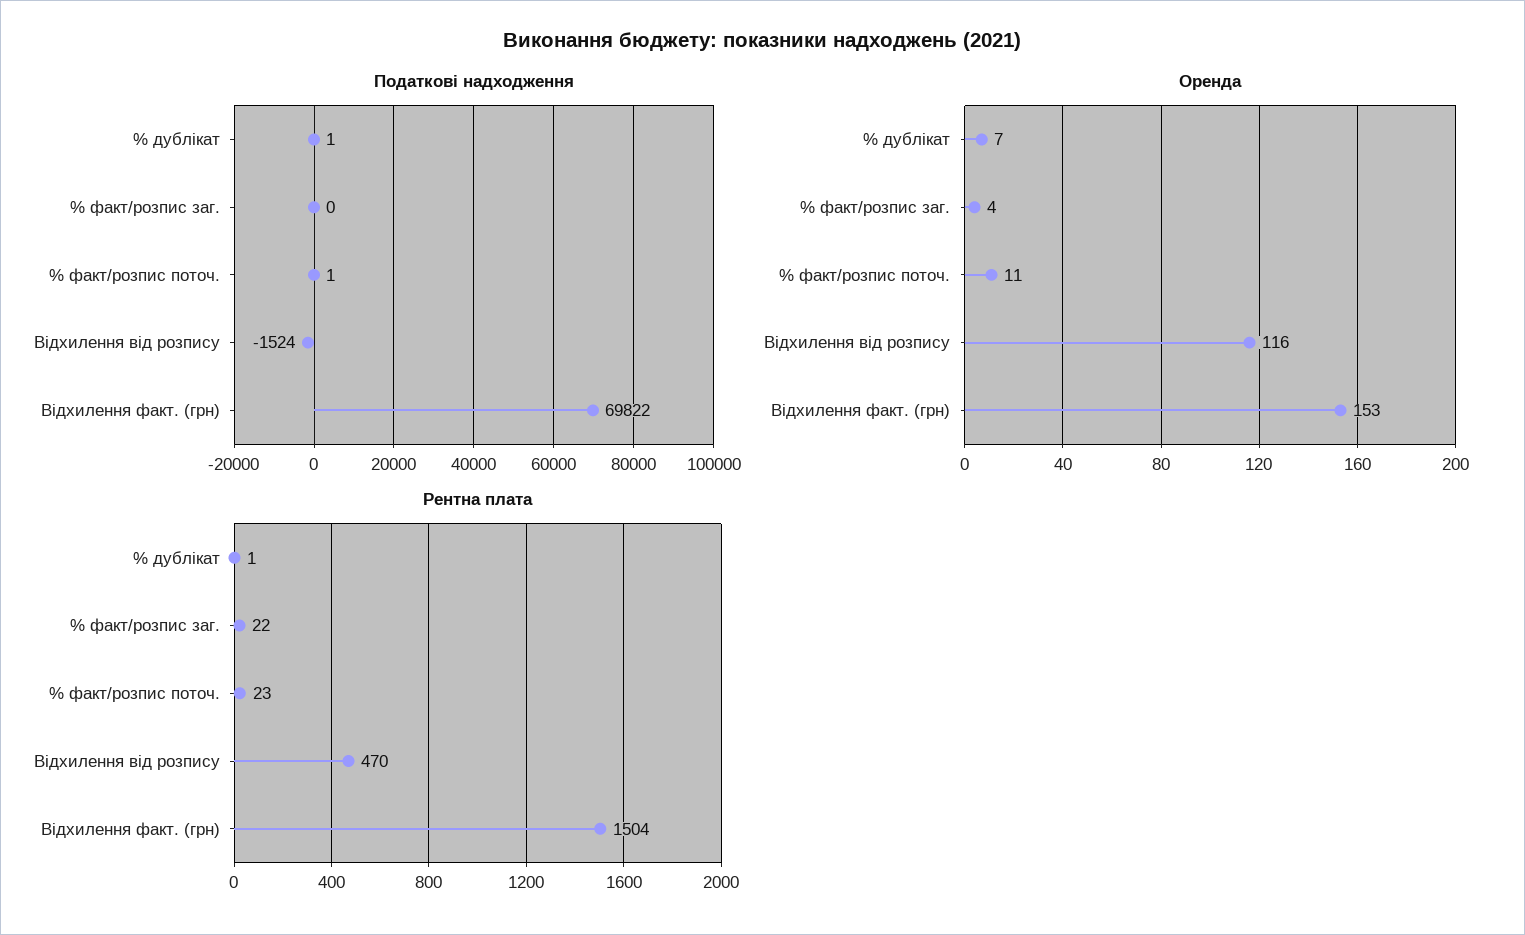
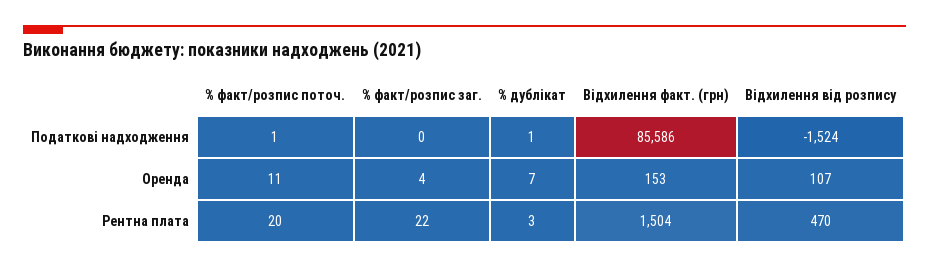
  {
    "Податкові надходження": {
      "% дублікат": 1,
      "% факт/розпис заг.": 0,
      "% факт/розпис поточ.": 1,
      "Відхилення від розпису": -1524,
-     "Відхилення факт. (грн)": 69822
+     "Відхилення факт. (грн)": 85586
    },
    "Оренда": {
      "% дублікат": 7,
      "% факт/розпис заг.": 4,
      "% факт/розпис поточ.": 11,
-     "Відхилення від розпису": 116,
+     "Відхилення від розпису": 107,
      "Відхилення факт. (грн)": 153
    },
    "Рентна плата": {
-     "% дублікат": 1,
+     "% дублікат": 3,
      "% факт/розпис заг.": 22,
-     "% факт/розпис поточ.": 23,
+     "% факт/розпис поточ.": 20,
      "Відхилення від розпису": 470,
      "Відхилення факт. (грн)": 1504
    }
  }

